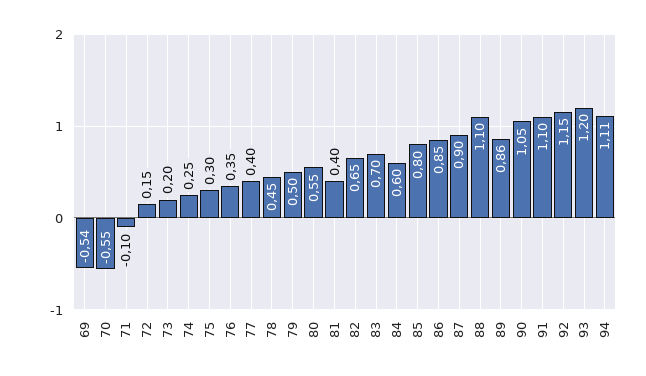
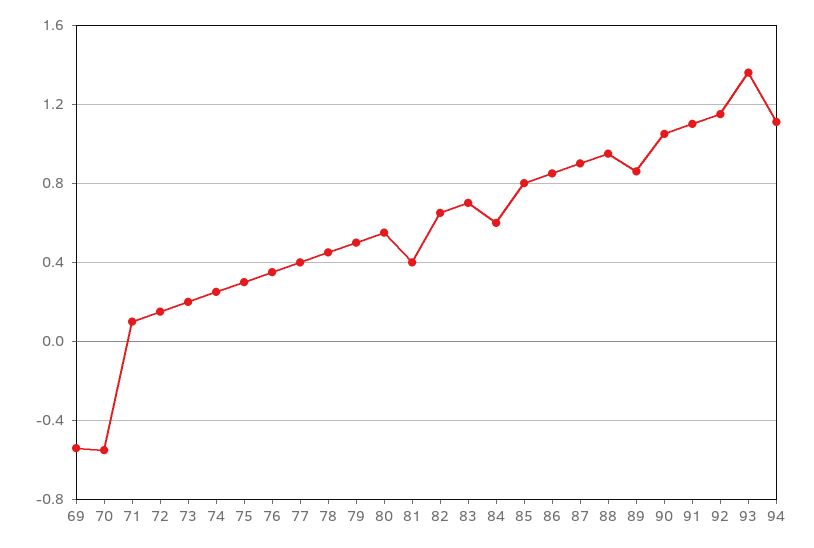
  {
    "69": -0.54,
    "70": -0.55,
-   "71": -0.1,
+   "71": 0.1,
    "72": 0.15,
    "73": 0.2,
    "74": 0.25,
    "75": 0.3,
    "76": 0.35,
    "77": 0.4,
    "78": 0.45,
    "79": 0.5,
    "80": 0.55,
    "81": 0.4,
    "82": 0.65,
    "83": 0.7,
    "84": 0.6,
    "85": 0.8,
    "86": 0.85,
    "87": 0.9,
-   "88": 1.1,
+   "88": 0.95,
    "89": 0.86,
    "90": 1.05,
    "91": 1.1,
    "92": 1.15,
-   "93": 1.2,
+   "93": 1.35,
    "94": 1.11
  }

